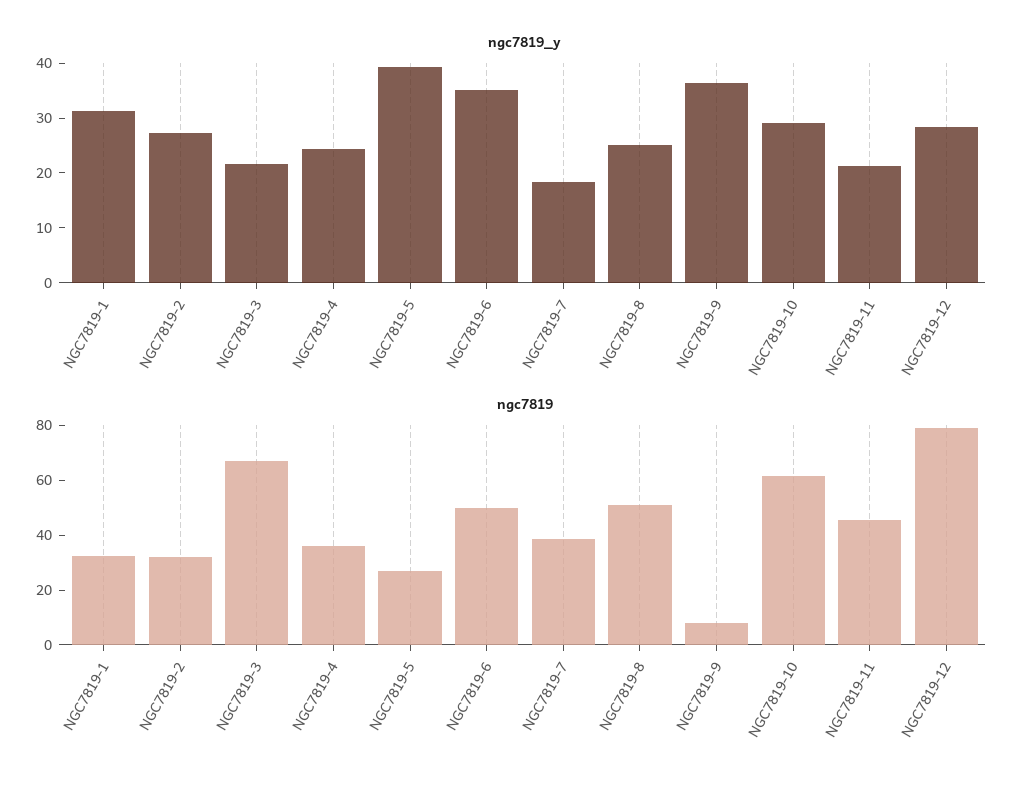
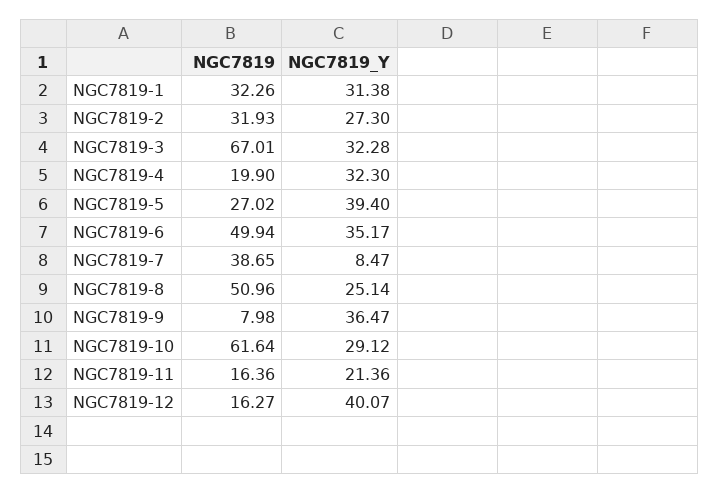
  {
    "ngc7819_y": {
      "NGC7819-1": 31.38,
      "NGC7819-2": 27.3,
-     "NGC7819-3": 22,
+     "NGC7819-3": 32.28,
-     "NGC7819-4": 24,
+     "NGC7819-4": 32.3,
      "NGC7819-5": 39.4,
      "NGC7819-6": 35.17,
-     "NGC7819-7": 18,
+     "NGC7819-7": 8.47,
      "NGC7819-8": 25.14,
      "NGC7819-9": 36.47,
      "NGC7819-10": 29.12,
      "NGC7819-11": 21.36,
-     "NGC7819-12": 28
+     "NGC7819-12": 40.07
    },
    "ngc7819": {
      "NGC7819-1": 32.26,
      "NGC7819-2": 31.93,
      "NGC7819-3": 67.01,
-     "NGC7819-4": 35,
+     "NGC7819-4": 19.9,
      "NGC7819-5": 27.02,
      "NGC7819-6": 49.94,
      "NGC7819-7": 38.65,
      "NGC7819-8": 50.96,
      "NGC7819-9": 7.98,
      "NGC7819-10": 61.64,
-     "NGC7819-11": 45,
+     "NGC7819-11": 16.36,
-     "NGC7819-12": 80
+     "NGC7819-12": 16.27
    }
  }

